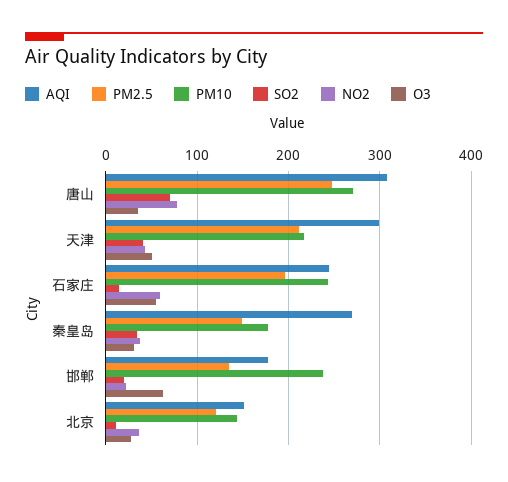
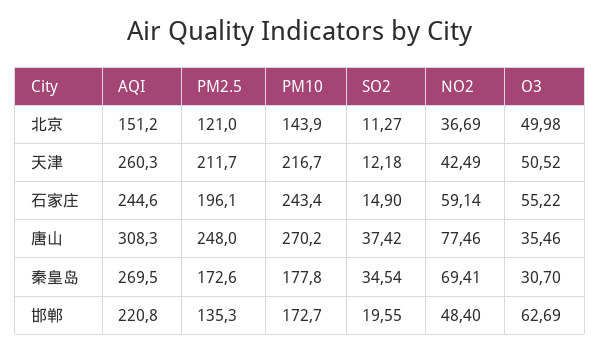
  {
    "AQI": {
      "唐山": 308.3,
-     "天津": 300,
+     "天津": 260.3,
      "石家庄": 244.6,
      "秦皇岛": 269.5,
-     "邯郸": 180,
+     "邯郸": 220.8,
      "北京": 151.2
    },
    "PM2.5": {
      "唐山": 248,
      "天津": 211.7,
      "石家庄": 196.1,
-     "秦皇岛": 150,
+     "秦皇岛": 172.6,
      "邯郸": 135.3,
      "北京": 121
    },
    "PM10": {
      "唐山": 270.2,
      "天津": 216.7,
      "石家庄": 243.4,
      "秦皇岛": 177.8,
-     "邯郸": 240,
+     "邯郸": 172.7,
      "北京": 143.9
    },
    "SO2": {
-     "唐山": 70,
+     "唐山": 37.42,
-     "天津": 40,
+     "天津": 12.18,
      "石家庄": 14.9,
      "秦皇岛": 34.54,
      "邯郸": 19.55,
      "北京": 11.27
    },
    "NO2": {
      "唐山": 77.46,
      "天津": 42.49,
      "石家庄": 59.14,
-     "秦皇岛": 40,
+     "秦皇岛": 69.41,
-     "邯郸": 20,
+     "邯郸": 48.4,
      "北京": 36.69
    },
    "O3": {
      "唐山": 35.46,
      "天津": 50.52,
      "石家庄": 55.22,
      "秦皇岛": 30.7,
      "邯郸": 62.69,
-     "北京": 30
+     "北京": 49.98
    }
  }

